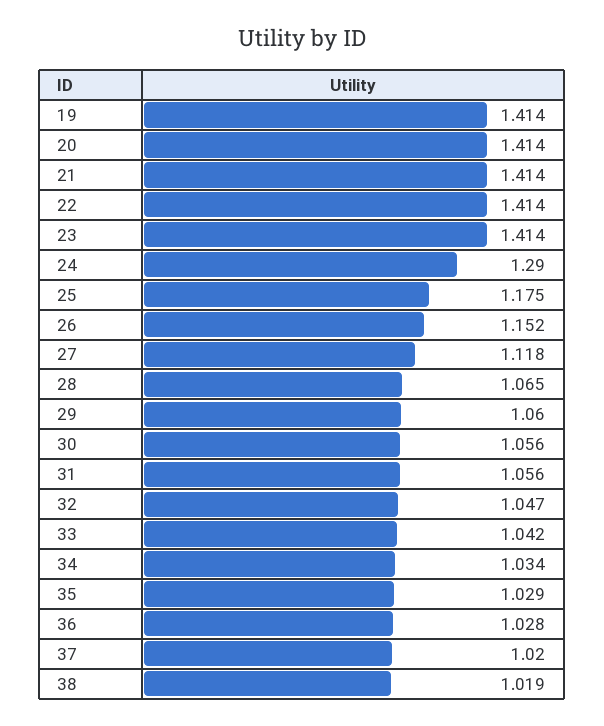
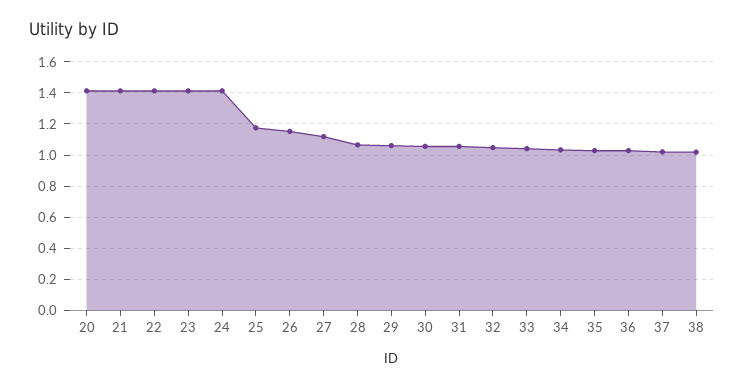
  {
-   "19": 1.414,
    "20": 1.414,
    "21": 1.414,
    "22": 1.414,
    "23": 1.414,
-   "24": 1.29,
+   "24": 1.4,
    "25": 1.175,
    "26": 1.152,
    "27": 1.118,
    "28": 1.065,
    "29": 1.06,
    "30": 1.056,
    "31": 1.056,
    "32": 1.047,
    "33": 1.042,
    "34": 1.034,
    "35": 1.029,
    "36": 1.028,
    "37": 1.02,
    "38": 1.019
  }

